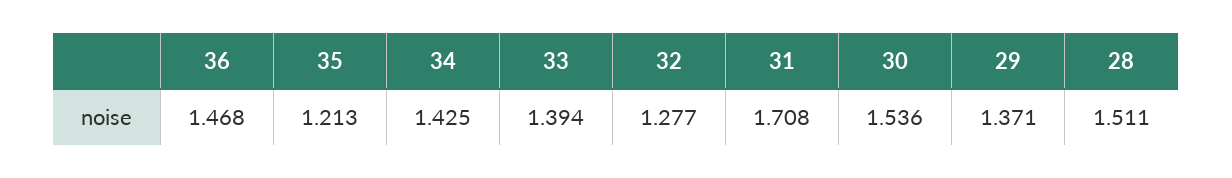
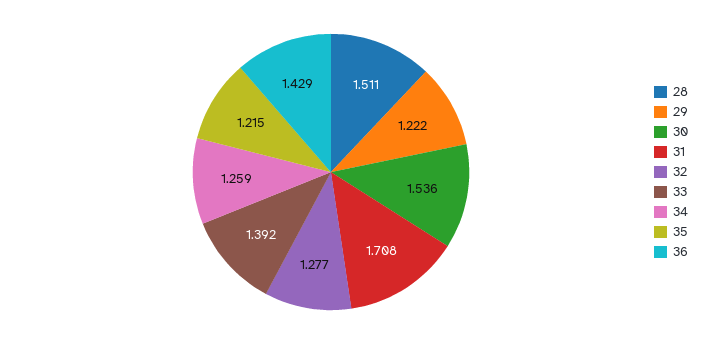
  {
-   "36": 1.468,
+   "36": 1.429,
-   "35": 1.213,
+   "35": 1.215,
-   "34": 1.425,
+   "34": 1.259,
-   "33": 1.394,
+   "33": 1.392,
    "32": 1.277,
    "31": 1.708,
    "30": 1.536,
-   "29": 1.371,
+   "29": 1.222,
    "28": 1.511
  }

